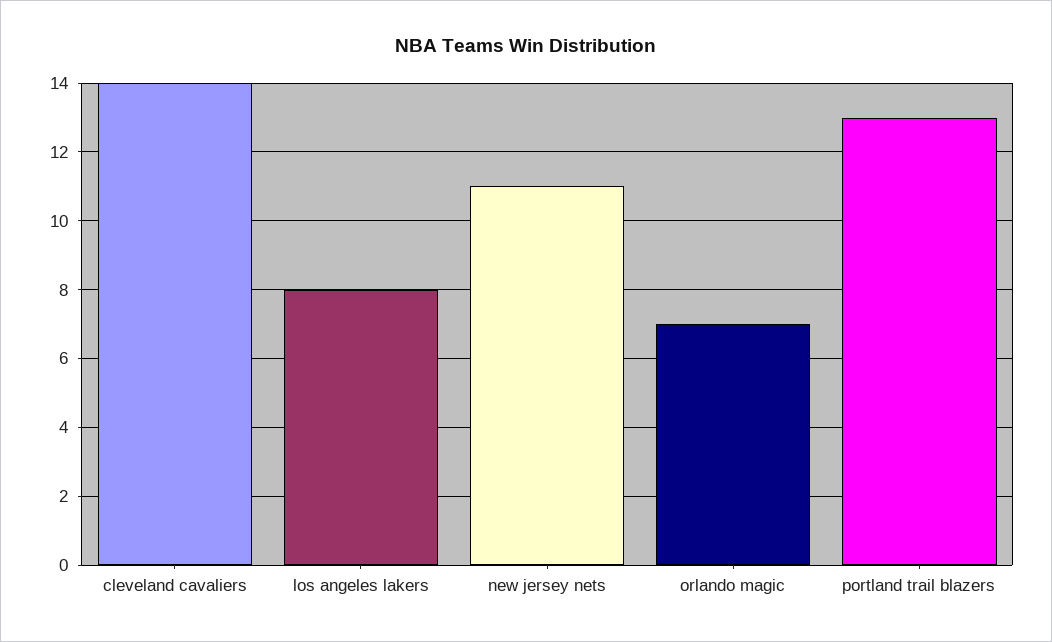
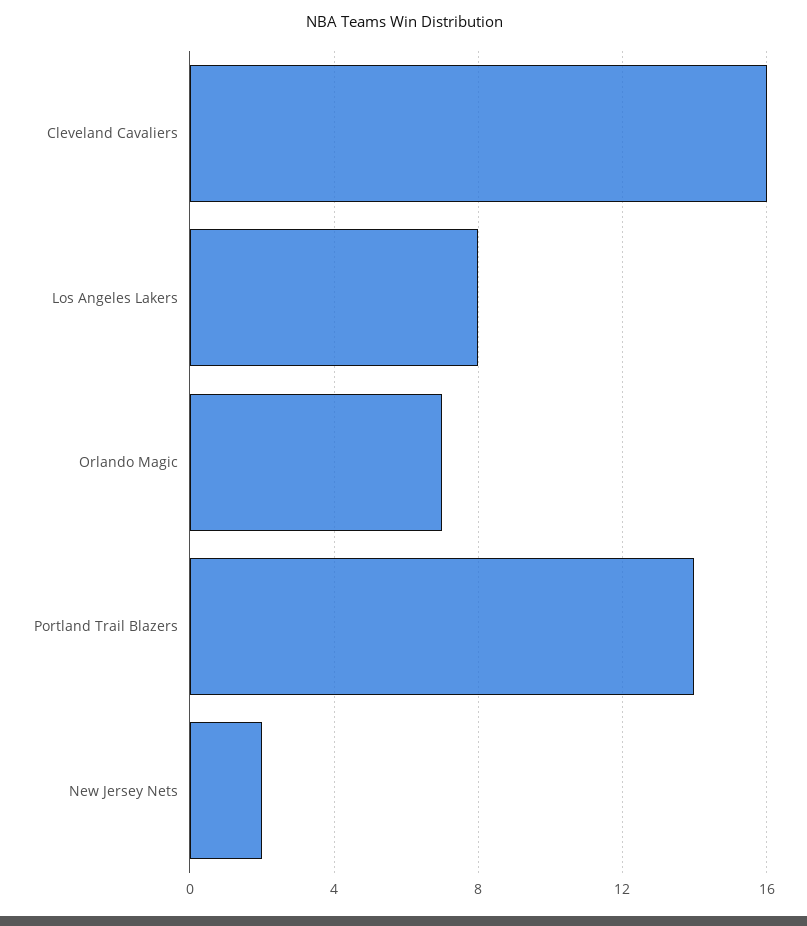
  {
-   "cleveland cavaliers": 14,
+   "cleveland cavaliers": 16,
    "los angeles lakers": 8,
-   "new jersey nets": 11,
+   "new jersey nets": 2,
    "orlando magic": 7,
-   "portland trail blazers": 13
+   "portland trail blazers": 14
  }

